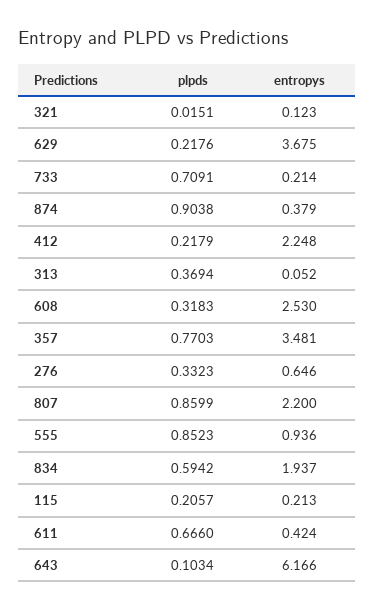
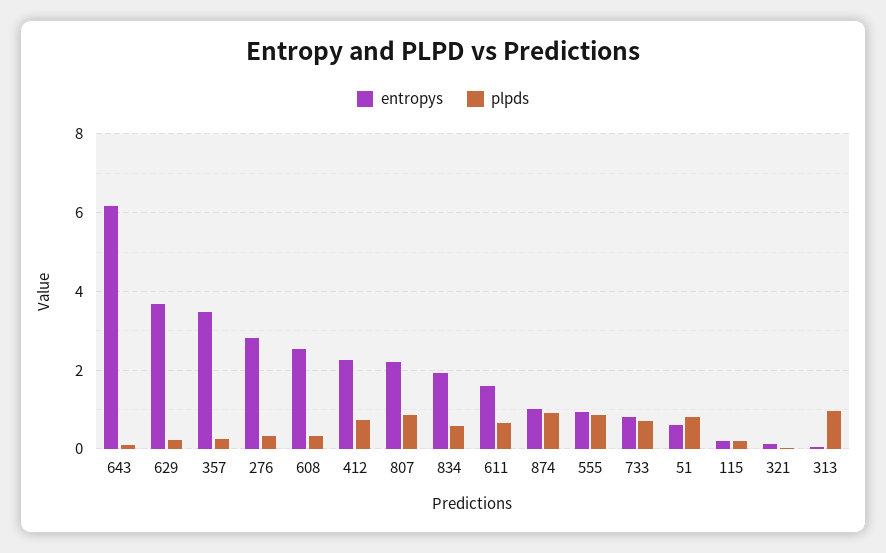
  {
    "plpds": {
      "321": 0.0151,
      "629": 0.2176,
      "733": 0.7091,
      "874": 0.9038,
-     "412": 0.2179,
+     "412": 0.8,
-     "313": 0.3694,
+     "313": 1,
      "608": 0.3183,
-     "357": 0.7703,
+     "357": 0.2,
      "276": 0.3323,
      "807": 0.8599,
      "555": 0.8523,
      "834": 0.5942,
      "115": 0.2057,
      "611": 0.666,
-     "643": 0.1034
+     "643": 0.1034,
+     "51": 0.8
    },
    "entropys": {
      "321": 0.123,
      "629": 3.675,
-     "733": 0.214,
+     "733": 0.8,
-     "874": 0.379,
+     "874": 1,
      "412": 2.248,
      "313": 0.052,
      "608": 2.53,
      "357": 3.481,
-     "276": 0.646,
+     "276": 2.8,
      "807": 2.2,
      "555": 0.936,
      "834": 1.937,
      "115": 0.213,
-     "611": 0.424,
+     "611": 1.6,
-     "643": 6.166
+     "643": 6.166,
+     "51": 0.6
    }
  }

